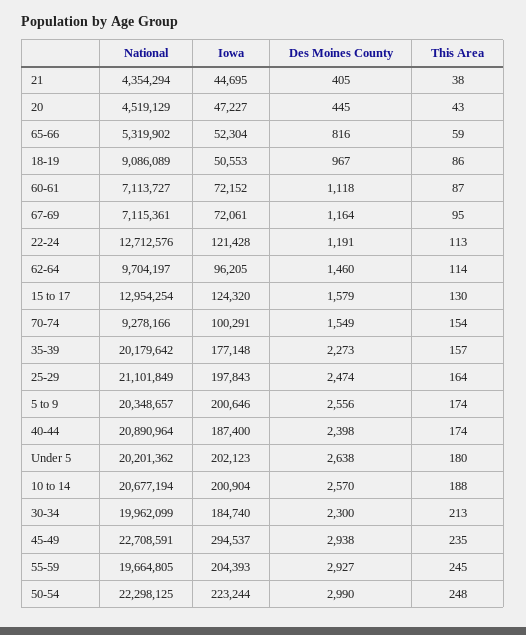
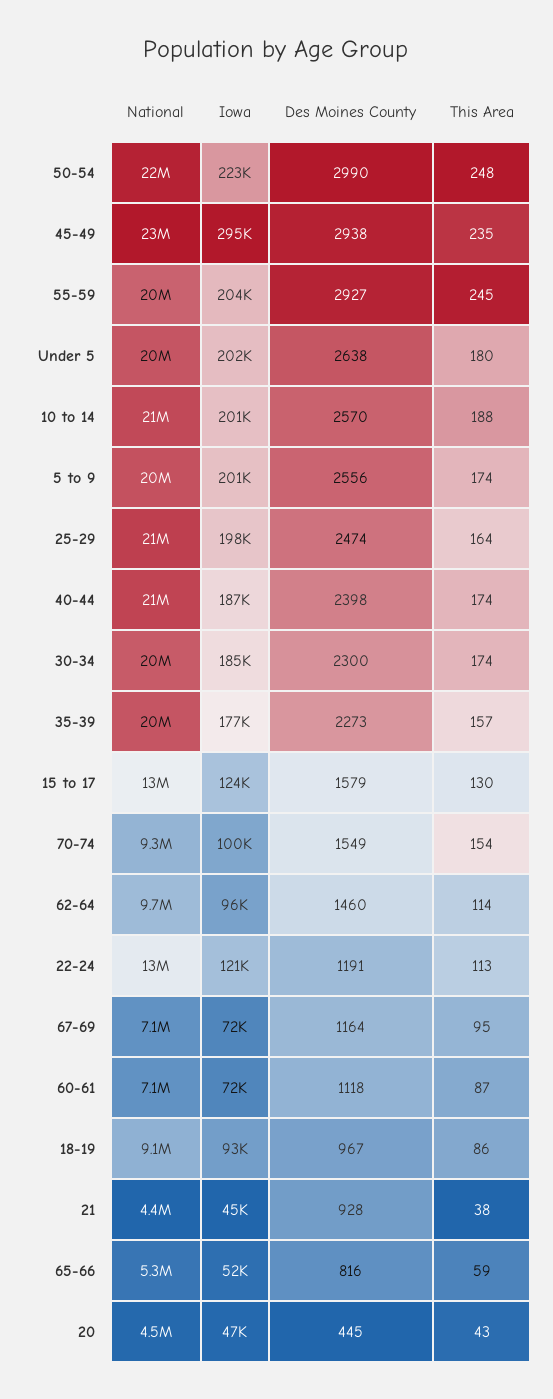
  {
    "National": {
      "21": 4354294,
      "20": 4519129,
      "65-66": 5319902,
      "18-19": 9086089,
      "60-61": 7113727,
      "67-69": 7115361,
      "22-24": 12712576,
      "62-64": 9704197,
      "15 to 17": 12954254,
      "70-74": 9278166,
      "35-39": 20179642,
      "25-29": 21101849,
      "5 to 9": 20348657,
      "40-44": 20890964,
      "Under 5": 20201362,
      "10 to 14": 20677194,
      "30-34": 19962099,
      "45-49": 22708591,
      "55-59": 19664805,
      "50-54": 22298125
    },
    "Iowa": {
      "21": 44695,
      "20": 47227,
      "65-66": 52304,
-     "18-19": 50553,
+     "18-19": 93000,
      "60-61": 72152,
      "67-69": 72061,
      "22-24": 121428,
      "62-64": 96205,
      "15 to 17": 124320,
      "70-74": 100291,
      "35-39": 177148,
      "25-29": 197843,
      "5 to 9": 200646,
      "40-44": 187400,
      "Under 5": 202123,
      "10 to 14": 200904,
      "30-34": 184740,
      "45-49": 294537,
      "55-59": 204393,
      "50-54": 223244
    },
    "Des Moines County": {
-     "21": 405,
+     "21": 928,
      "20": 445,
      "65-66": 816,
      "18-19": 967,
      "60-61": 1118,
      "67-69": 1164,
      "22-24": 1191,
      "62-64": 1460,
      "15 to 17": 1579,
      "70-74": 1549,
      "35-39": 2273,
      "25-29": 2474,
      "5 to 9": 2556,
      "40-44": 2398,
      "Under 5": 2638,
      "10 to 14": 2570,
      "30-34": 2300,
      "45-49": 2938,
      "55-59": 2927,
      "50-54": 2990
    },
    "This Area": {
      "21": 38,
      "20": 43,
      "65-66": 59,
      "18-19": 86,
      "60-61": 87,
      "67-69": 95,
      "22-24": 113,
      "62-64": 114,
      "15 to 17": 130,
      "70-74": 154,
      "35-39": 157,
      "25-29": 164,
      "5 to 9": 174,
      "40-44": 174,
      "Under 5": 180,
      "10 to 14": 188,
-     "30-34": 213,
+     "30-34": 174,
      "45-49": 235,
      "55-59": 245,
      "50-54": 248
    }
  }

